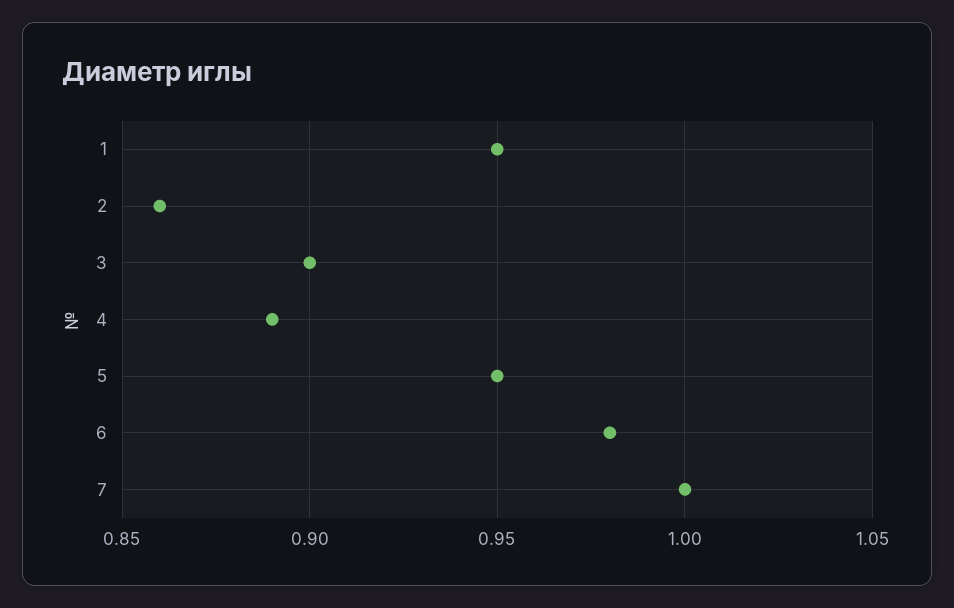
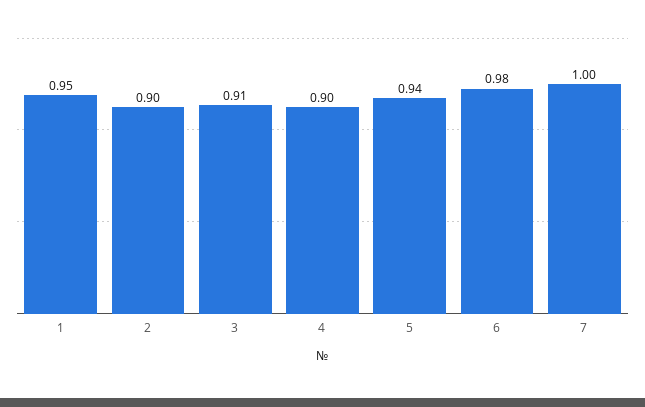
  {
    "1": 0.95,
-   "2": 0.86,
+   "2": 0.9,
-   "3": 0.9,
+   "3": 0.91,
-   "4": 0.89,
+   "4": 0.9,
-   "5": 0.95,
+   "5": 0.94,
    "6": 0.98,
    "7": 1
  }

